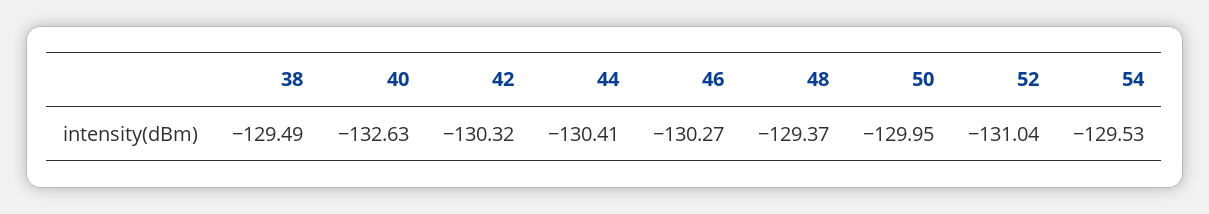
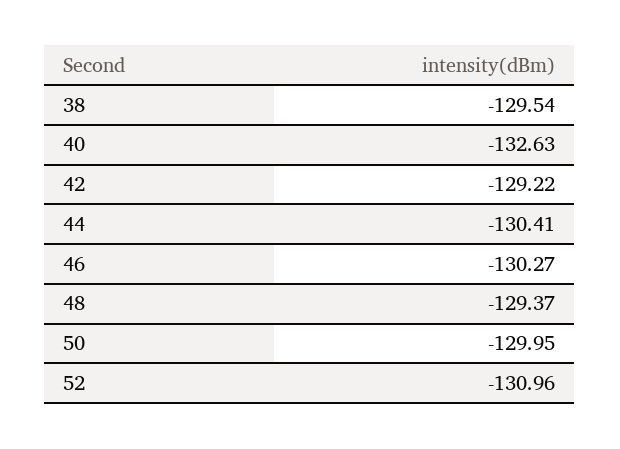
  {
-   "38": -129.49,
+   "38": -129.54,
    "40": -132.63,
-   "42": -130.32,
+   "42": -129.22,
    "44": -130.41,
    "46": -130.27,
    "48": -129.37,
    "50": -129.95,
-   "52": -131.04,
+   "52": -130.96
-   "54": -129.53
  }

